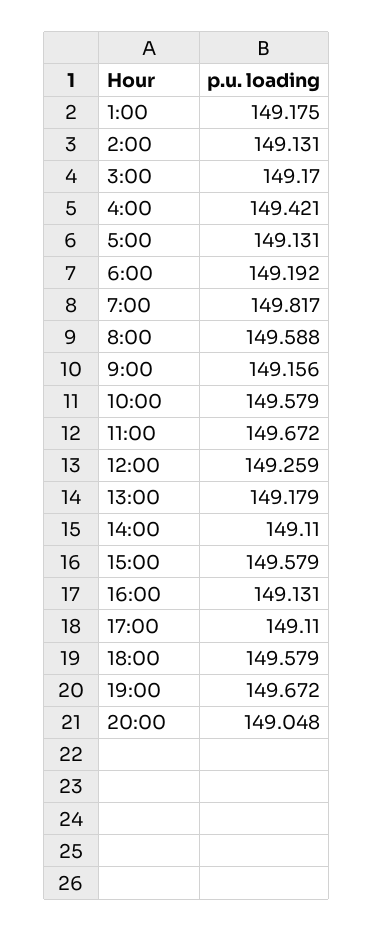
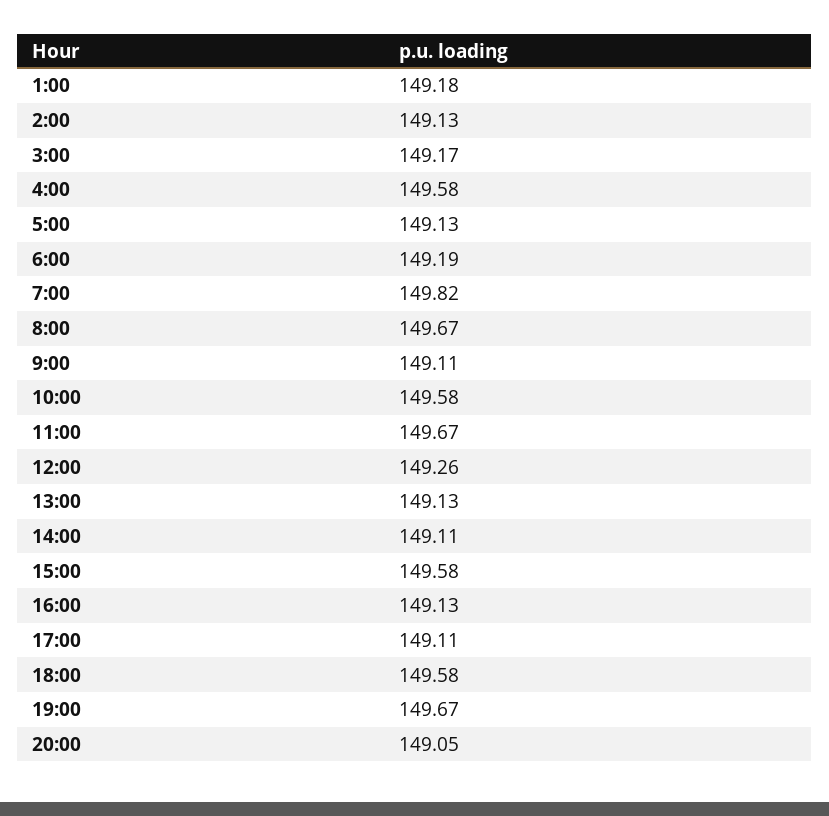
  {
    "1:00": 149.175,
    "2:00": 149.131,
    "3:00": 149.17,
-   "4:00": 149.421,
+   "4:00": 149.58,
    "5:00": 149.131,
    "6:00": 149.192,
    "7:00": 149.817,
-   "8:00": 149.588,
+   "8:00": 149.67,
-   "9:00": 149.156,
+   "9:00": 149.11,
    "10:00": 149.579,
    "11:00": 149.672,
    "12:00": 149.259,
-   "13:00": 149.179,
+   "13:00": 149.13,
    "14:00": 149.11,
    "15:00": 149.579,
    "16:00": 149.131,
    "17:00": 149.11,
    "18:00": 149.579,
    "19:00": 149.672,
    "20:00": 149.048
  }

